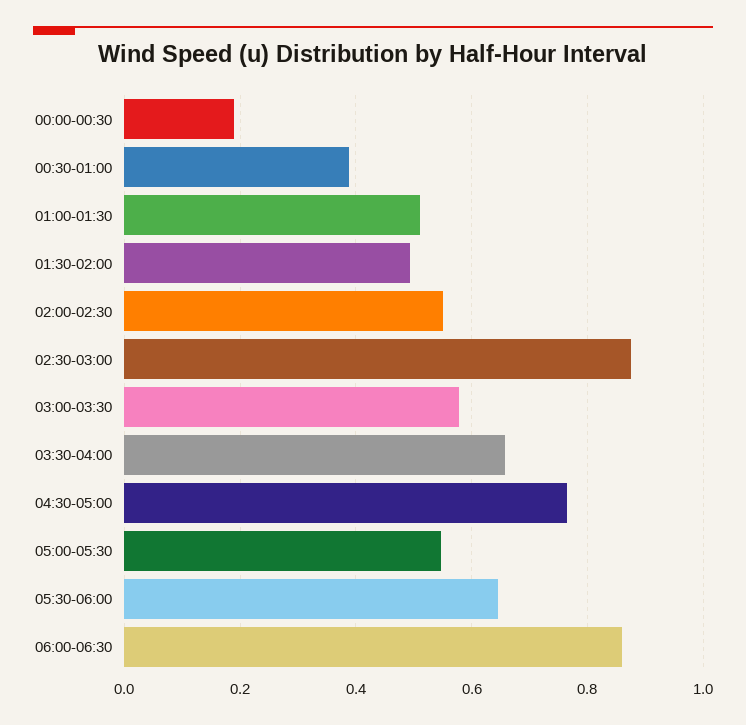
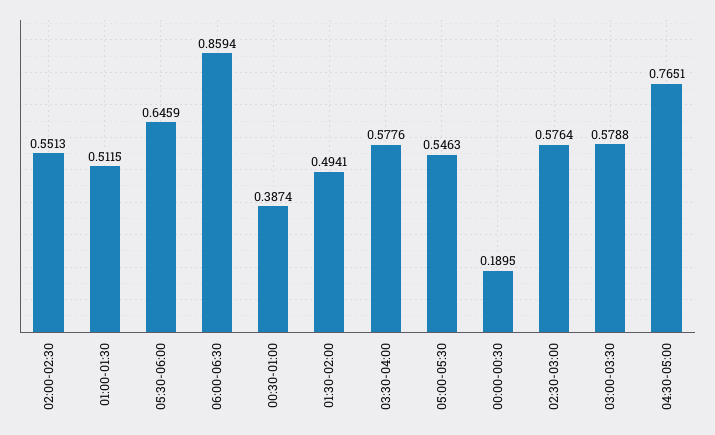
  {
    "00:00-00:30": 0.1895,
    "00:30-01:00": 0.3874,
    "01:00-01:30": 0.5115,
    "01:30-02:00": 0.4941,
    "02:00-02:30": 0.5513,
-   "02:30-03:00": 0.88,
+   "02:30-03:00": 0.5764,
    "03:00-03:30": 0.5788,
-   "03:30-04:00": 0.66,
+   "03:30-04:00": 0.5776,
    "04:30-05:00": 0.7651,
    "05:00-05:30": 0.5463,
    "05:30-06:00": 0.6459,
    "06:00-06:30": 0.8594
  }

